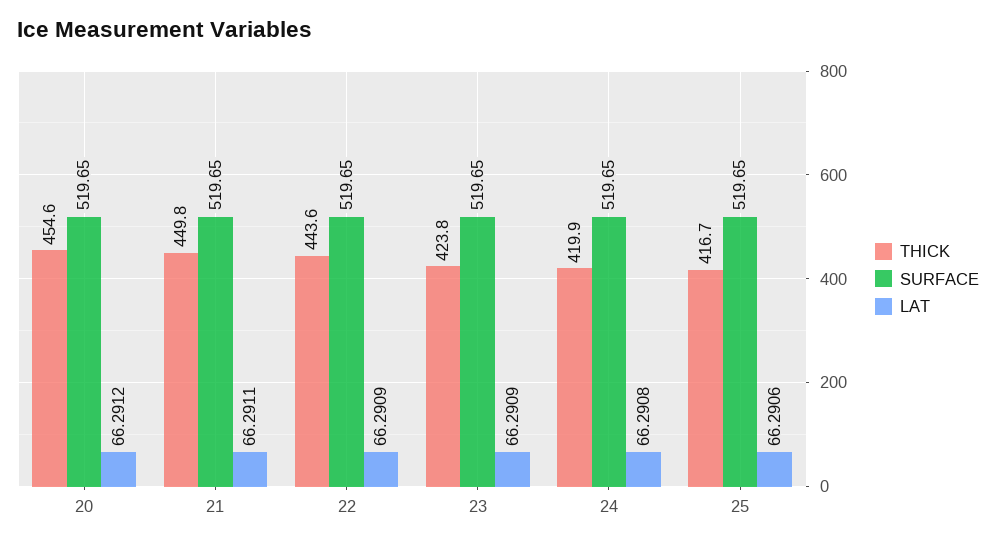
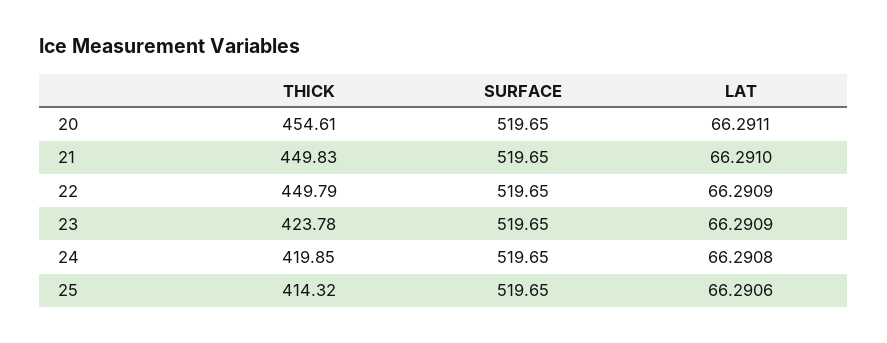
  {
    "THICK": {
      "20": 454.61,
      "21": 449.83,
-     "22": 443.6,
+     "22": 449.79,
      "23": 423.78,
      "24": 419.85,
-     "25": 416.7
+     "25": 414.32
    },
    "SURFACE": {
      "20": 519.65,
      "21": 519.65,
      "22": 519.65,
      "23": 519.65,
      "24": 519.65,
      "25": 519.65
    },
    "LAT": {
-     "20": 66.2912,
+     "20": 66.2911,
-     "21": 66.2911,
+     "21": 66.291,
      "22": 66.2909,
      "23": 66.2909,
      "24": 66.2908,
      "25": 66.2906
    }
  }

